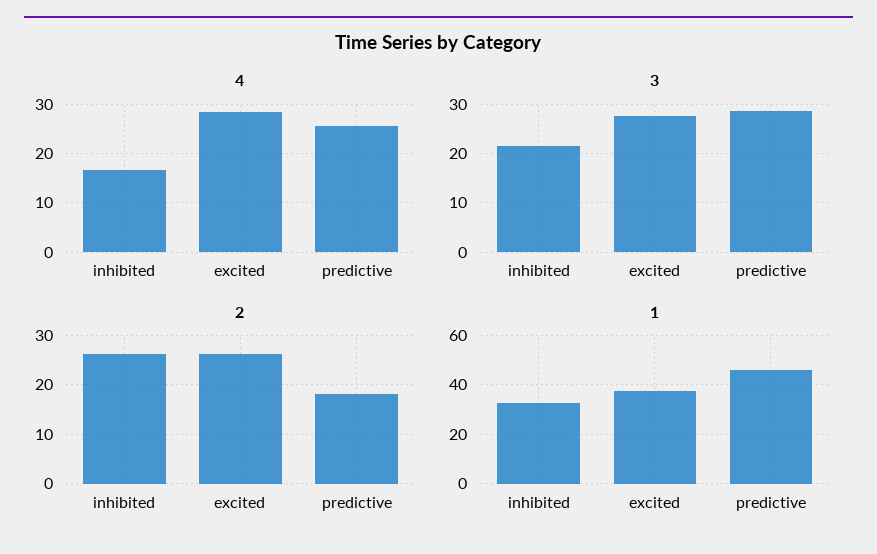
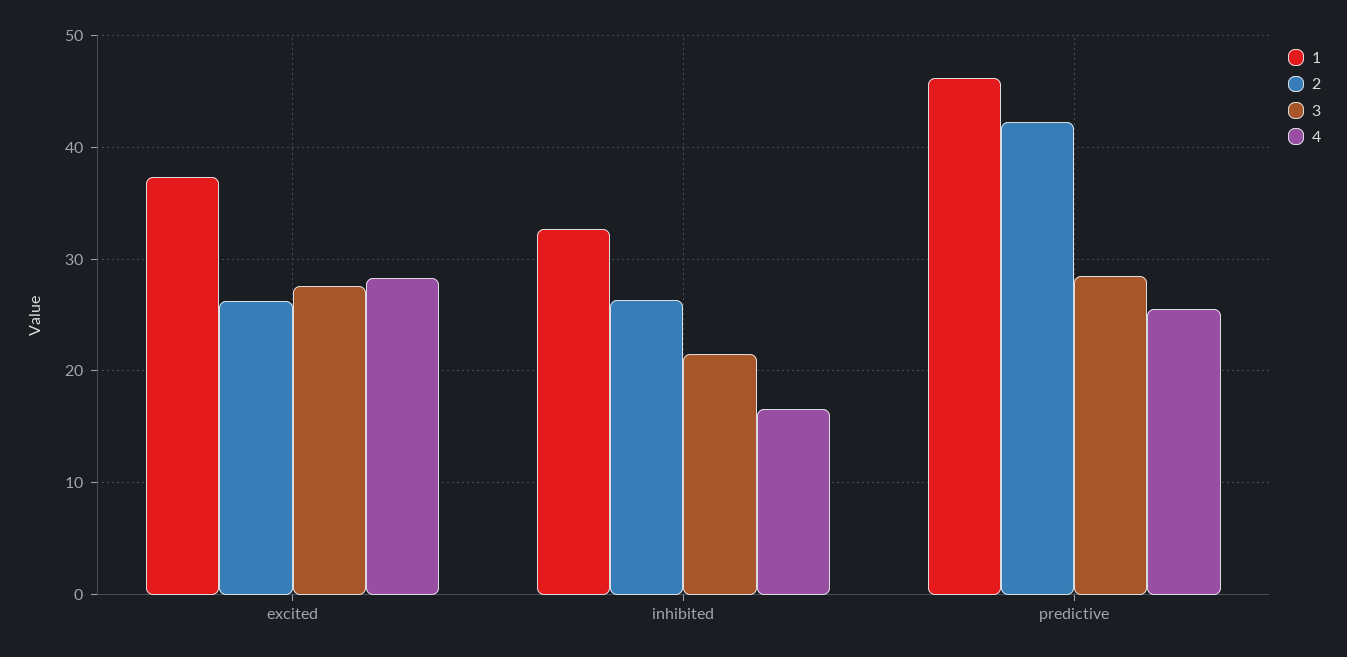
  {
    "4": {
      "inhibited": 17,
      "excited": 28,
      "predictive": 26
    },
    "3": {
      "inhibited": 22,
      "excited": 28,
      "predictive": 28
    },
    "2": {
      "inhibited": 26,
      "excited": 26,
-     "predictive": 18
+     "predictive": 42
    },
    "1": {
      "inhibited": 33,
      "excited": 37,
      "predictive": 46
    }
  }

